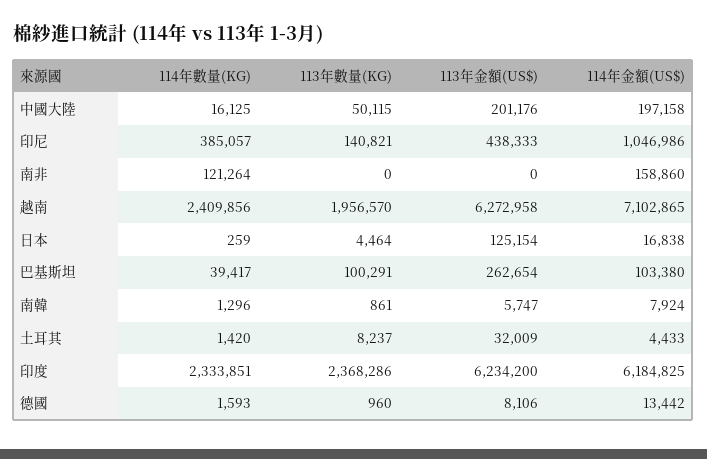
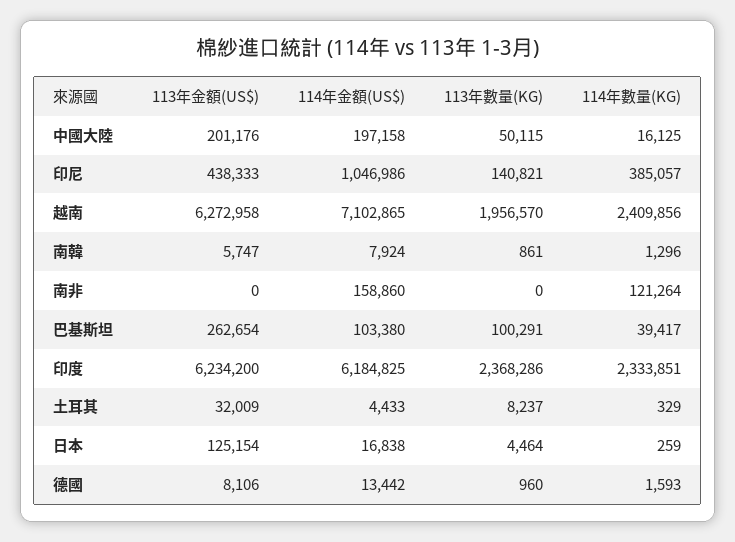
  {
    "114年數量(KG)": {
      "中國大陸": 16125,
      "印尼": 385057,
      "南非": 121264,
      "越南": 2409856,
      "日本": 259,
      "巴基斯坦": 39417,
      "南韓": 1296,
-     "土耳其": 1420,
+     "土耳其": 329,
      "印度": 2333851,
      "德國": 1593
    },
    "113年數量(KG)": {
      "中國大陸": 50115,
      "印尼": 140821,
      "南非": 0,
      "越南": 1956570,
      "日本": 4464,
      "巴基斯坦": 100291,
      "南韓": 861,
      "土耳其": 8237,
      "印度": 2368286,
      "德國": 960
    },
    "113年金額(US$)": {
      "中國大陸": 201176,
      "印尼": 438333,
      "南非": 0,
      "越南": 6272958,
      "日本": 125154,
      "巴基斯坦": 262654,
      "南韓": 5747,
      "土耳其": 32009,
      "印度": 6234200,
      "德國": 8106
    },
    "114年金額(US$)": {
      "中國大陸": 197158,
      "印尼": 1046986,
      "南非": 158860,
      "越南": 7102865,
      "日本": 16838,
      "巴基斯坦": 103380,
      "南韓": 7924,
      "土耳其": 4433,
      "印度": 6184825,
      "德國": 13442
    }
  }

